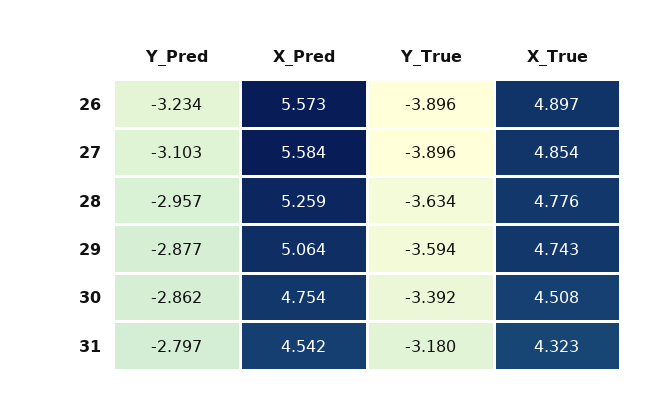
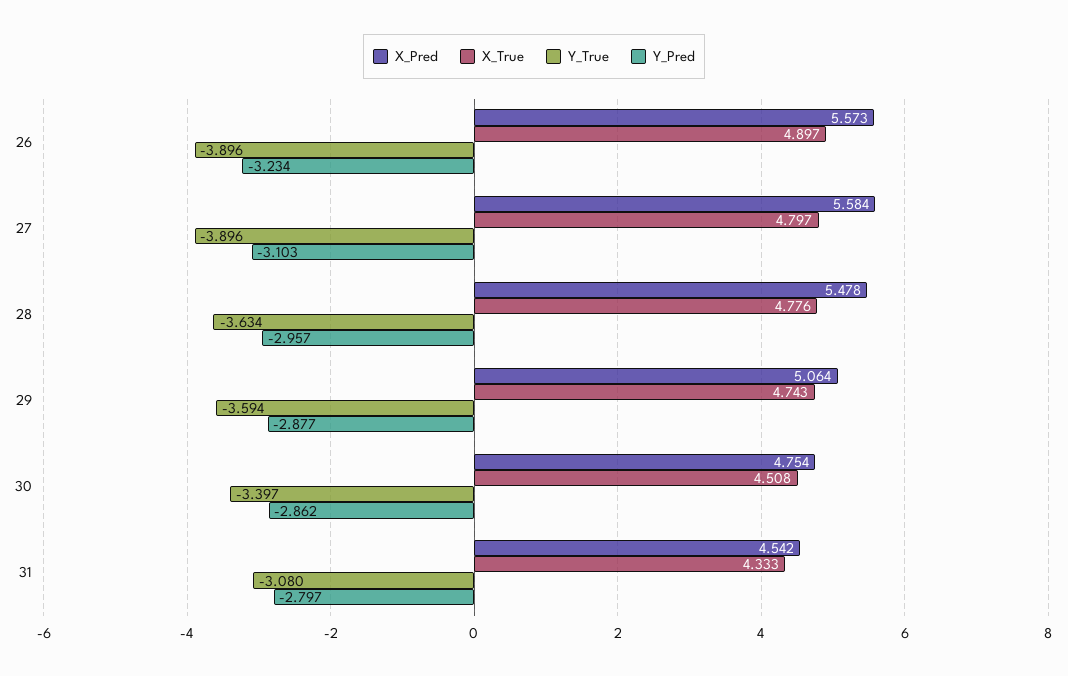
  {
    "Y_Pred": {
      "26": -3.234,
      "27": -3.103,
      "28": -2.957,
      "29": -2.877,
      "30": -2.862,
      "31": -2.797
    },
    "X_Pred": {
      "26": 5.573,
      "27": 5.584,
-     "28": 5.259,
+     "28": 5.478,
      "29": 5.064,
      "30": 4.754,
      "31": 4.542
    },
    "Y_True": {
      "26": -3.896,
      "27": -3.896,
      "28": -3.634,
      "29": -3.594,
-     "30": -3.392,
+     "30": -3.397,
-     "31": -3.18
+     "31": -3.08
    },
    "X_True": {
      "26": 4.897,
-     "27": 4.854,
+     "27": 4.797,
      "28": 4.776,
      "29": 4.743,
      "30": 4.508,
-     "31": 4.323
+     "31": 4.333
    }
  }

